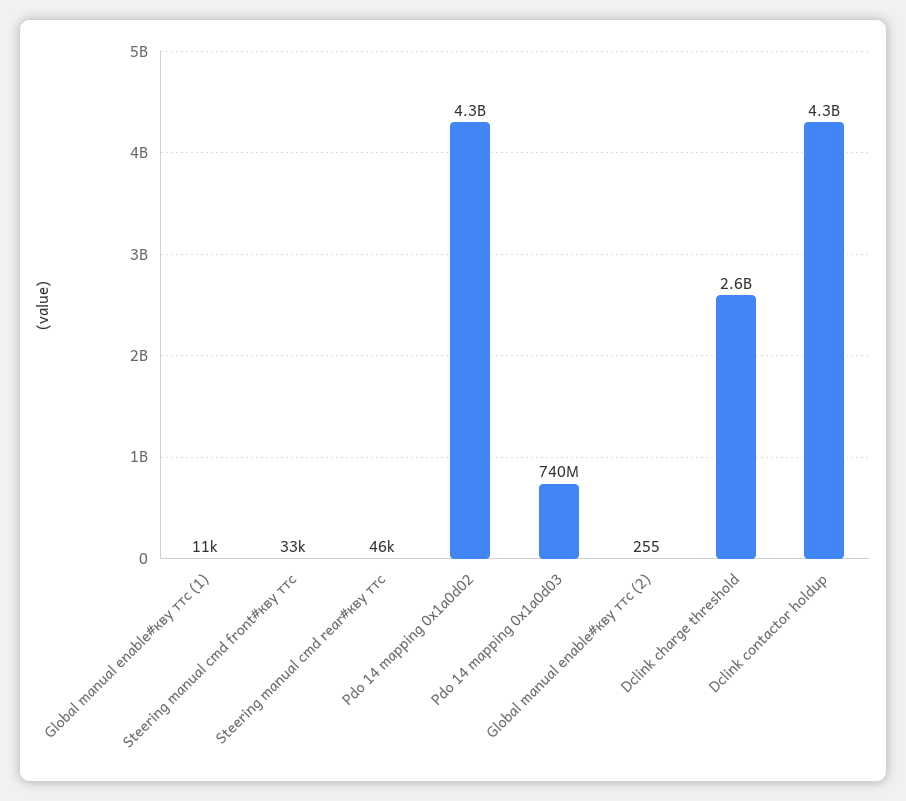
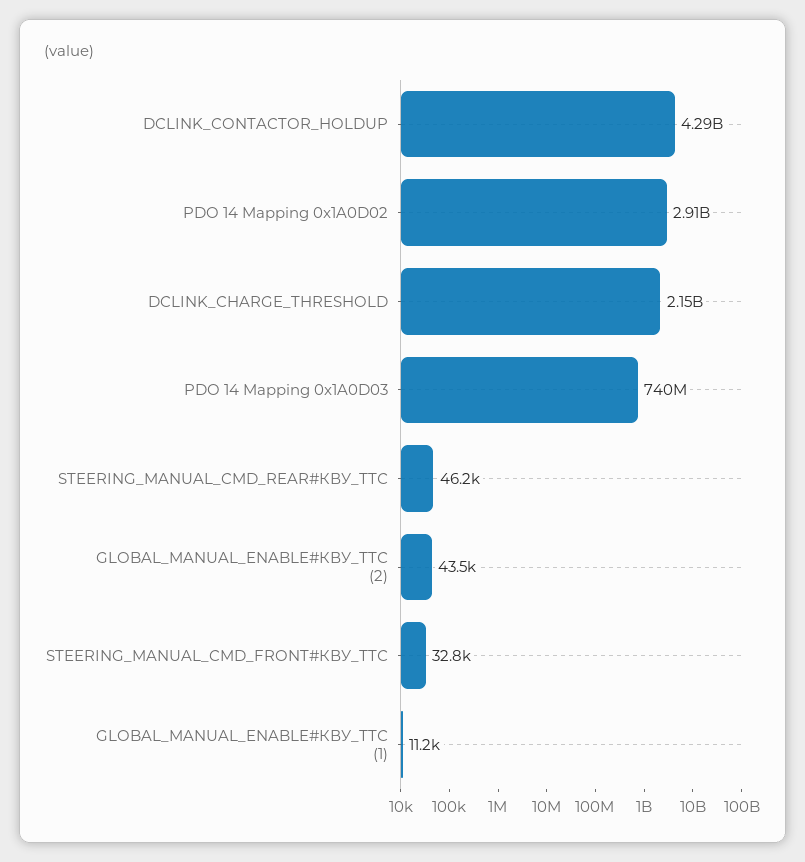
  {
    "Global manual enable#кву ттс (1)": 11200,
    "Steering manual cmd front#кву ттс": 32800,
    "Steering manual cmd rear#кву ттс": 46200,
-   "Pdo 14 mapping 0x1a0d02": 4300000000,
+   "Pdo 14 mapping 0x1a0d02": 2910000000,
    "Pdo 14 mapping 0x1a0d03": 740000000,
-   "Global manual enable#кву ттс (2)": 255,
+   "Global manual enable#кву ттс (2)": 43500,
-   "Dclink charge threshold": 2600000000,
+   "Dclink charge threshold": 2150000000,
    "Dclink contactor holdup": 4290000000
  }

